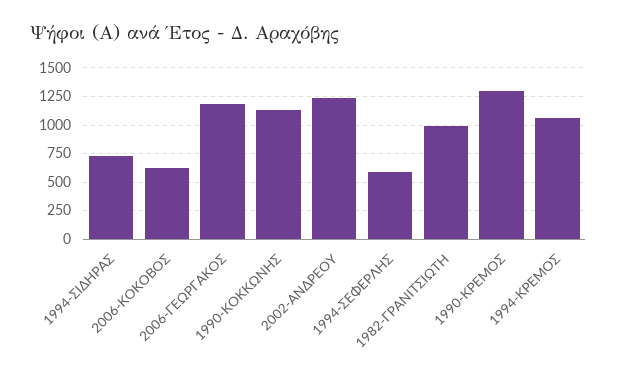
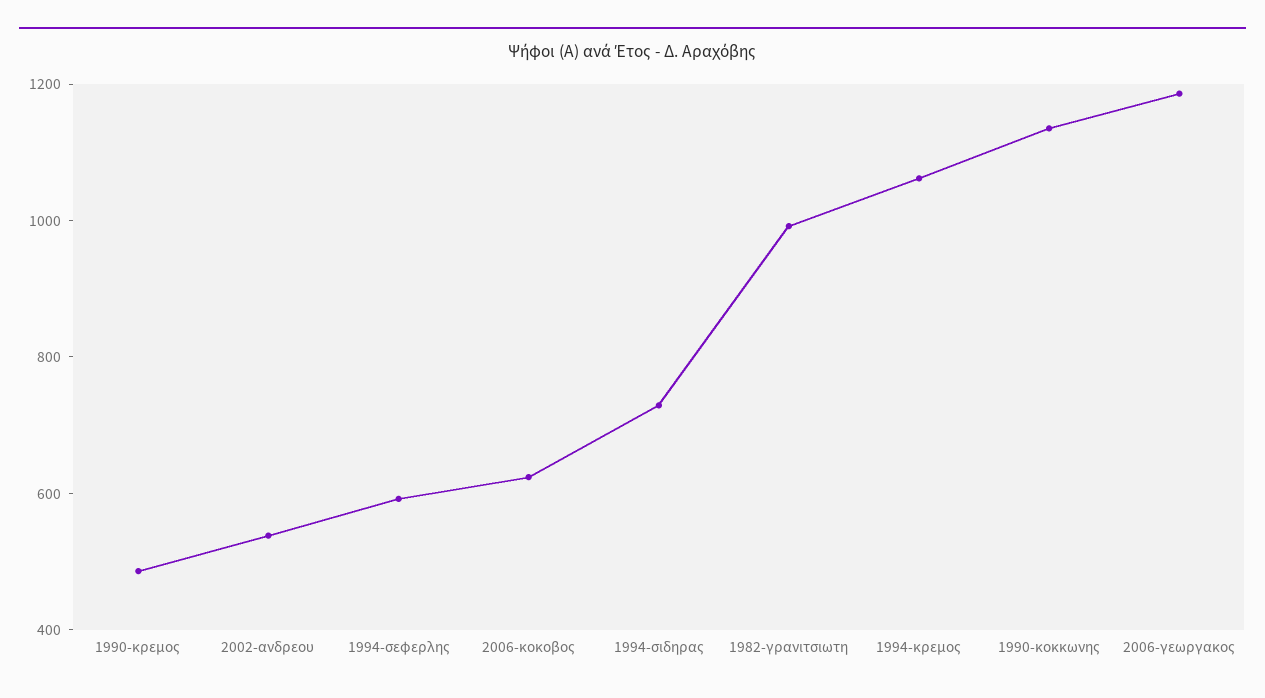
  {
    "1994-ΣΙΔΗΡΑΣ": 750,
    "2006-ΚΟΚΟΒΟΣ": 600,
    "2006-ΓΕΩΡΓΑΚΟΣ": 1200,
    "1990-ΚΟΚΚΩΝΗΣ": 1150,
-   "2002-ΑΝΔΡΕΟΥ": 1250,
+   "2002-ΑΝΔΡΕΟΥ": 550,
    "1994-ΣΕΦΕΡΛΗΣ": 600,
    "1982-ΓΡΑΝΙΤΣΙΩΤΗ": 1000,
-   "1990-ΚΡΕΜΟΣ": 1250,
+   "1990-ΚΡΕΜΟΣ": 500,
    "1994-ΚΡΕΜΟΣ": 1050
  }

